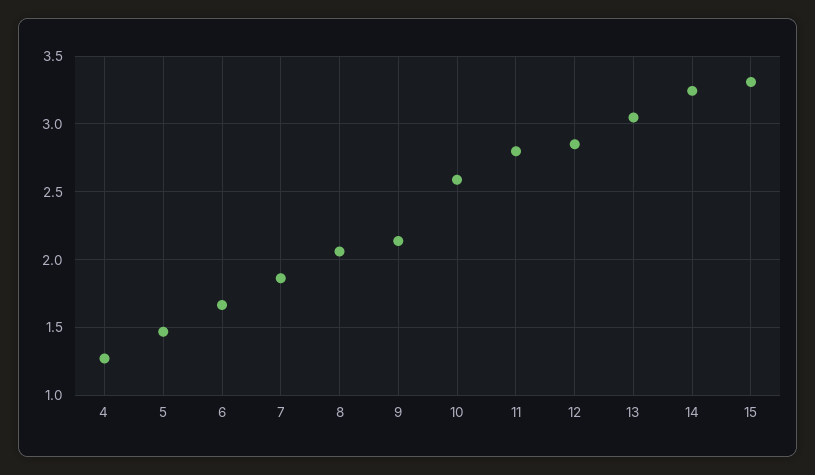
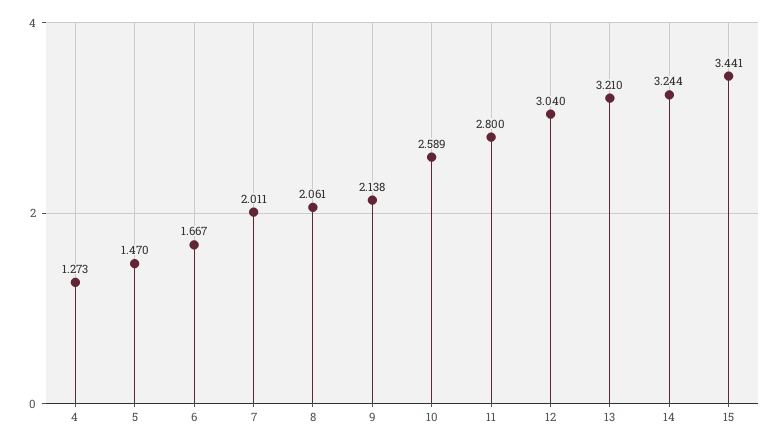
  {
    "4": 1.273,
    "5": 1.47,
    "6": 1.667,
-   "7": 1.85,
+   "7": 2.011,
    "8": 2.061,
    "9": 2.138,
    "10": 2.589,
    "11": 2.8,
-   "12": 2.85,
+   "12": 3.04,
-   "13": 3.05,
+   "13": 3.21,
    "14": 3.244,
-   "15": 3.3
+   "15": 3.441
  }

